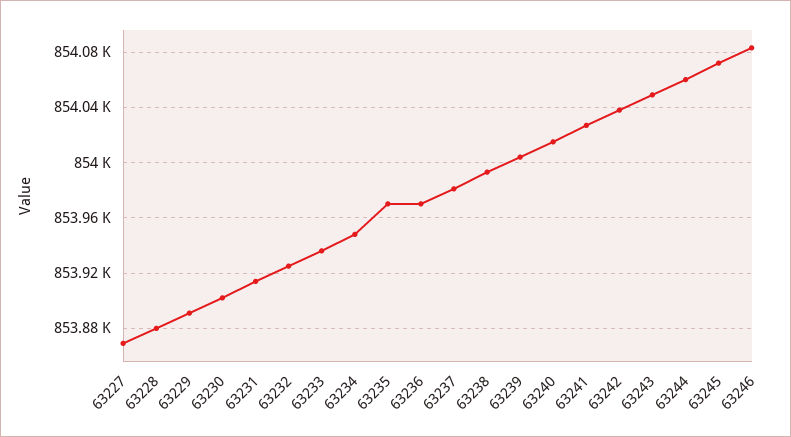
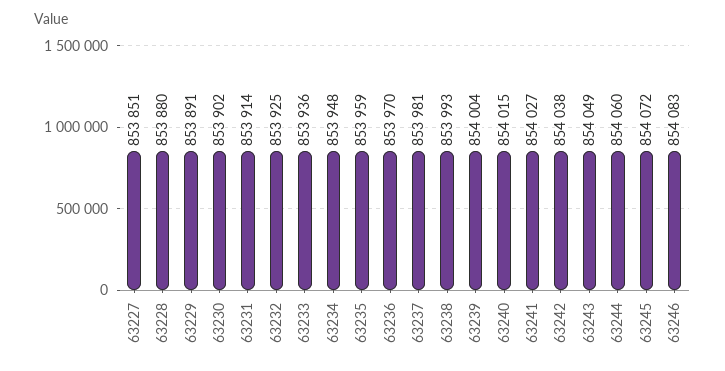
  {
-   "63227": 853870,
+   "63227": 853851,
    "63228": 853880,
    "63229": 853891,
    "63230": 853902,
    "63231": 853914,
    "63232": 853925,
    "63233": 853936,
    "63234": 853948,
-   "63235": 853970,
+   "63235": 853959,
    "63236": 853970,
    "63237": 853981,
    "63238": 853993,
    "63239": 854004,
    "63240": 854015,
    "63241": 854027,
    "63242": 854038,
    "63243": 854049,
    "63244": 854060,
    "63245": 854072,
    "63246": 854083
  }

